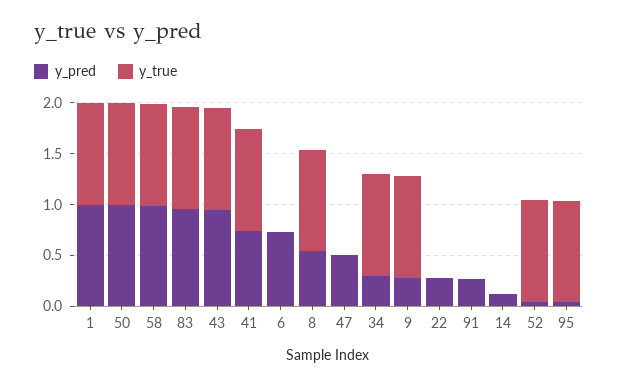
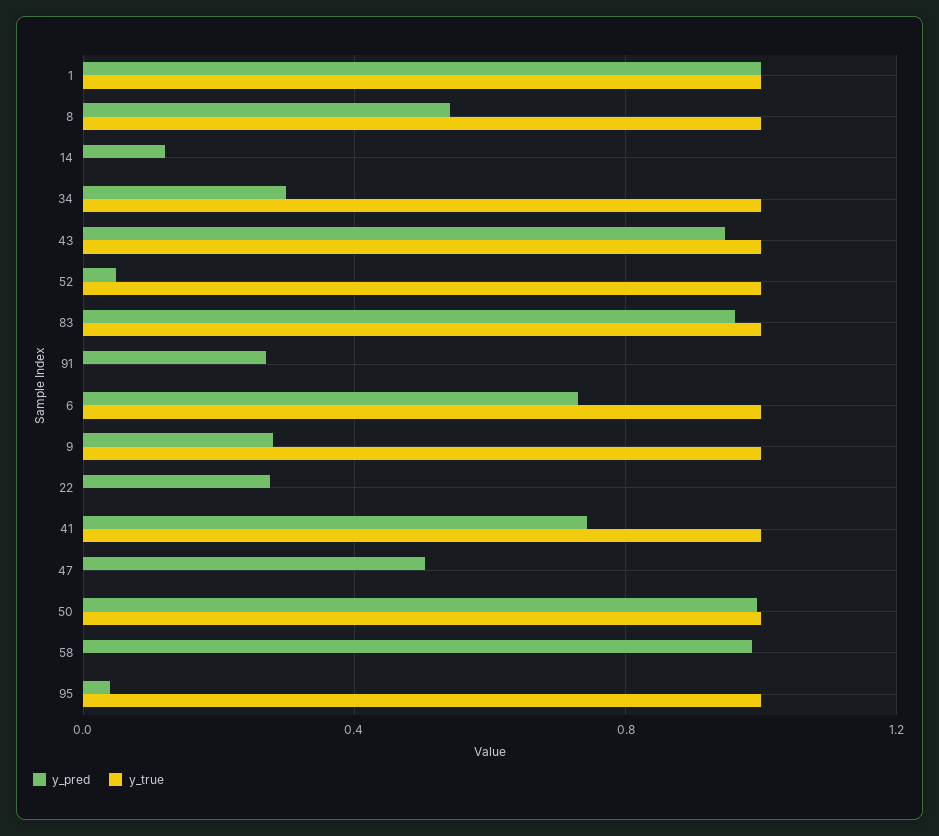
  {
    "y_pred": {
      "1": 1,
      "50": 1,
      "58": 1,
      "83": 0.95,
      "43": 0.95,
      "41": 0.75,
      "6": 0.75,
      "8": 0.55,
      "47": 0.5,
      "34": 0.3,
      "9": 0.3,
      "22": 0.3,
      "91": 0.25,
      "14": 0.1,
      "52": 0.05,
      "95": 0.05
    },
    "y_true": {
      "1": 1,
      "50": 1,
-     "58": 1,
+     "58": 0,
      "83": 1,
      "43": 1,
      "41": 1,
-     "6": 0,
+     "6": 1,
      "8": 1,
      "47": 0,
      "34": 1,
      "9": 1,
      "22": 0,
      "91": 0,
      "14": 0,
      "52": 1,
      "95": 1
    }
  }

